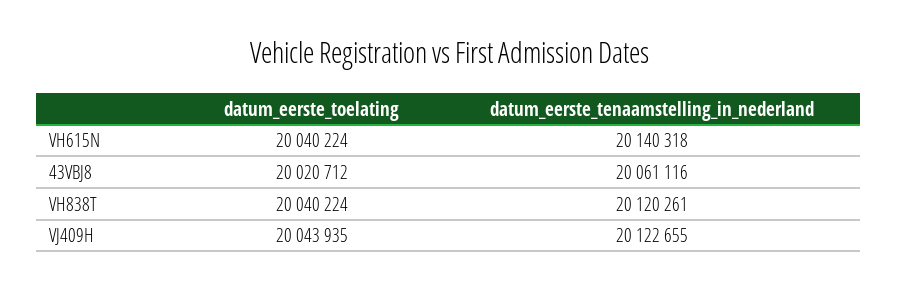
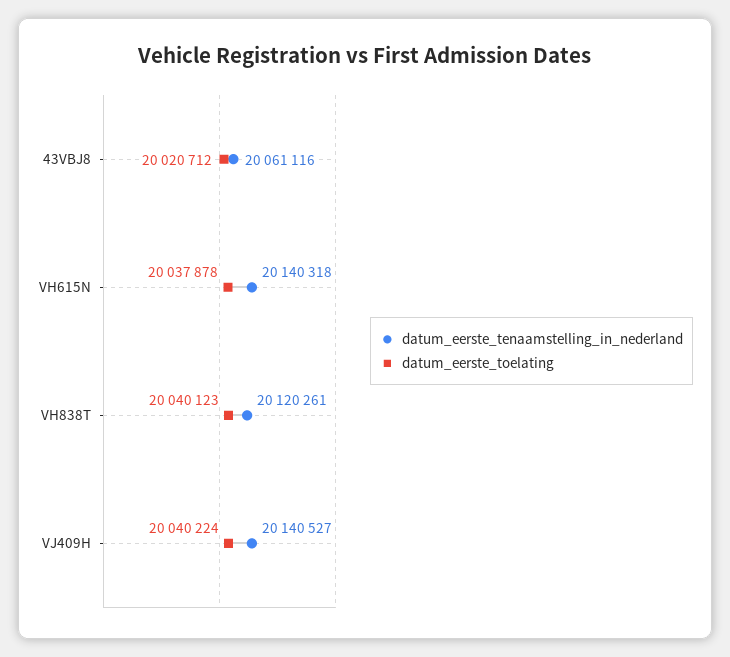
  {
    "datum_eerste_toelating": {
-     "VH615N": 20040224,
+     "VH615N": 20037878,
      "43VBJ8": 20020712,
-     "VH838T": 20040224,
+     "VH838T": 20040123,
-     "VJ409H": 20043935
+     "VJ409H": 20040224
    },
    "datum_eerste_tenaamstelling_in_nederland": {
      "VH615N": 20140318,
      "43VBJ8": 20061116,
      "VH838T": 20120261,
-     "VJ409H": 20122655
+     "VJ409H": 20140527
    }
  }

